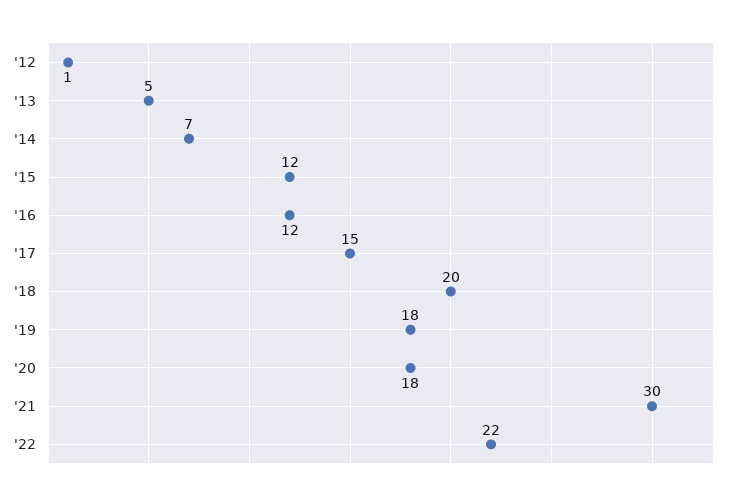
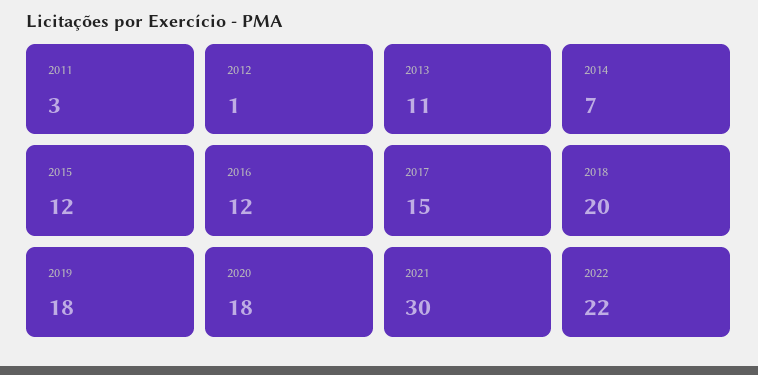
  {
    "'12": 1,
-   "'13": 5,
+   "'13": 11,
    "'14": 7,
    "'15": 12,
    "'16": 12,
    "'17": 15,
    "'18": 20,
    "'19": 18,
    "'20": 18,
    "'21": 30,
-   "'22": 22
+   "'22": 22,
+   "2011": 3
  }

